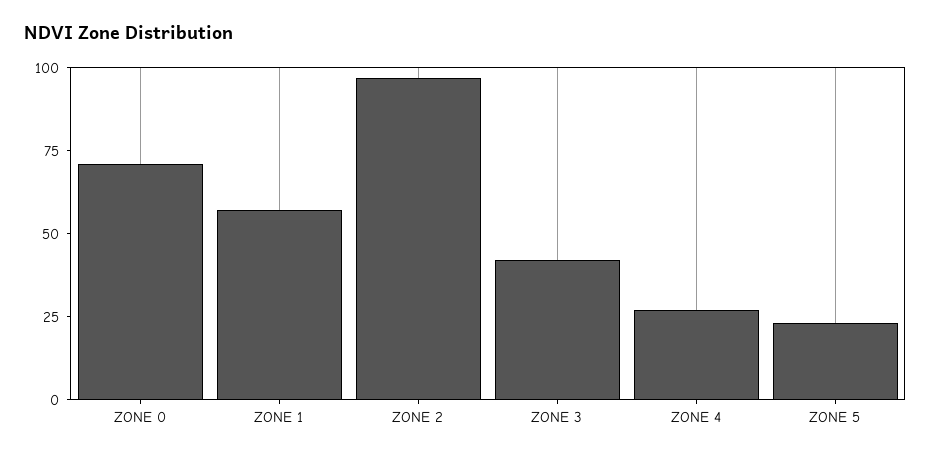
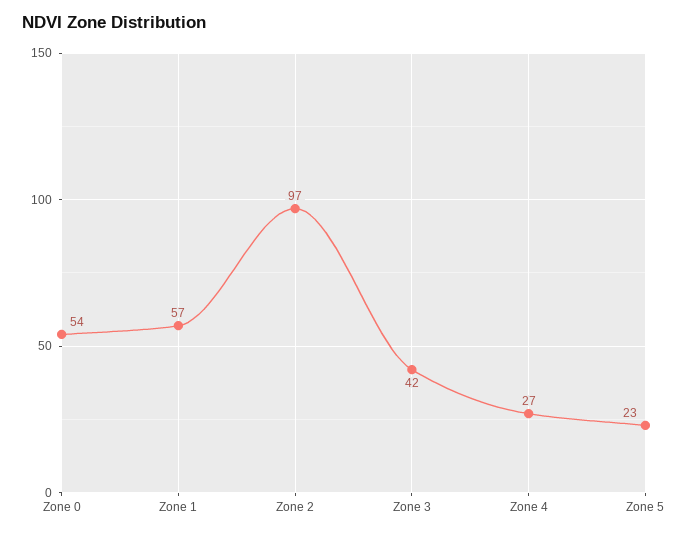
  {
-   "ZONE 0": 70,
+   "ZONE 0": 54,
    "ZONE 1": 57,
    "ZONE 2": 97,
    "ZONE 3": 42,
    "ZONE 4": 27,
    "ZONE 5": 23
  }

